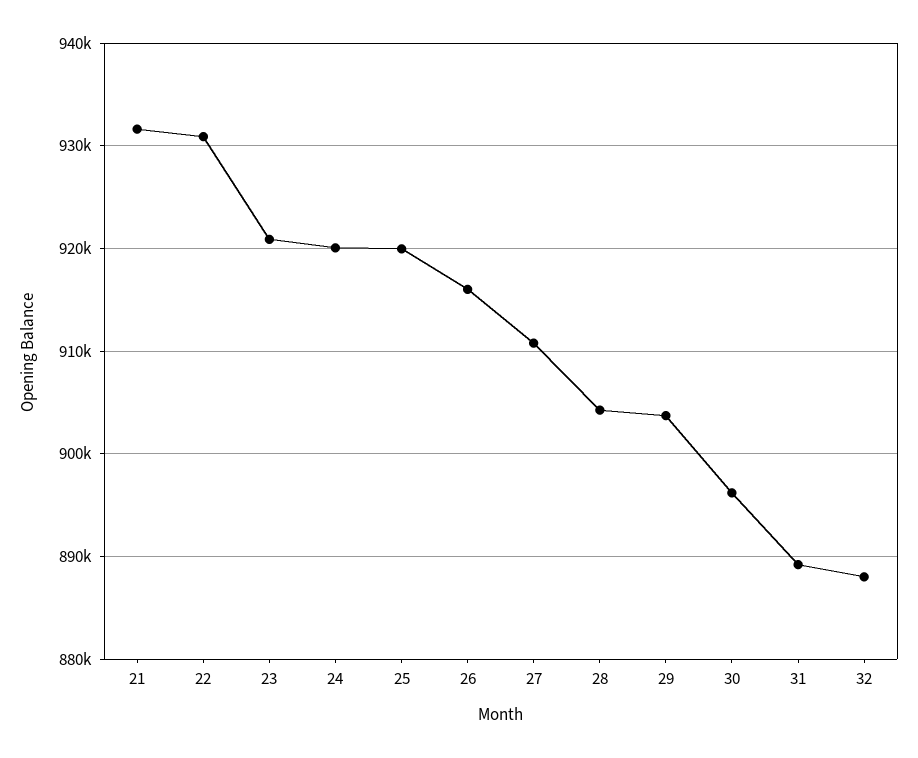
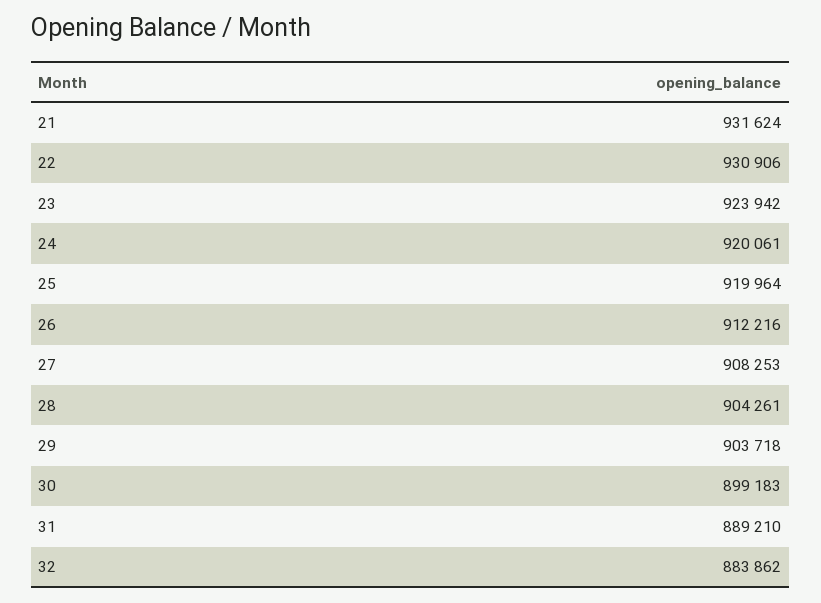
  {
    "21": 931624,
    "22": 930906,
-   "23": 921000,
+   "23": 923942,
    "24": 920061,
    "25": 919964,
-   "26": 916000,
+   "26": 912216,
-   "27": 911000,
+   "27": 908253,
    "28": 904261,
    "29": 903718,
-   "30": 896000,
+   "30": 899183,
    "31": 889210,
-   "32": 888000
+   "32": 883862
  }

